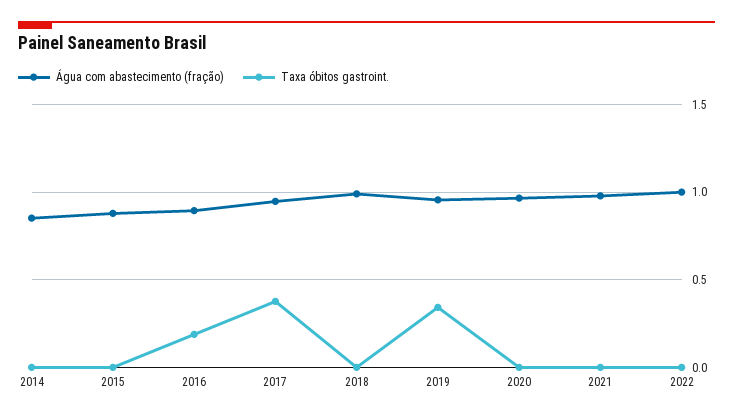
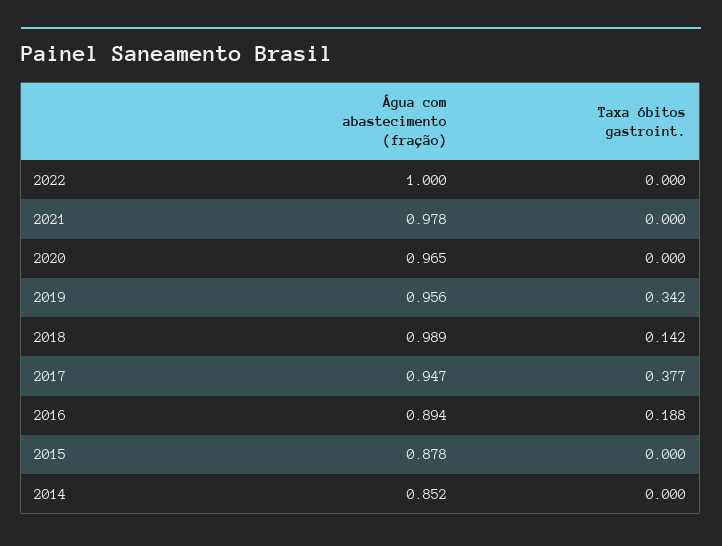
  {
    "Água com abastecimento (fração)": {
      "2014": 0.852,
      "2015": 0.878,
      "2016": 0.894,
      "2017": 0.947,
      "2018": 0.989,
      "2019": 0.956,
      "2020": 0.965,
      "2021": 0.978,
      "2022": 1
    },
    "Taxa óbitos gastroint.": {
      "2014": 0,
      "2015": 0,
      "2016": 0.188,
      "2017": 0.377,
-     "2018": 0,
+     "2018": 0.142,
      "2019": 0.342,
      "2020": 0,
      "2021": 0,
      "2022": 0
    }
  }

